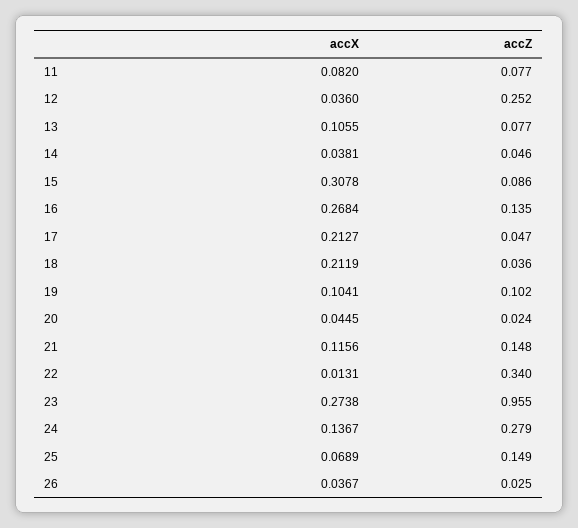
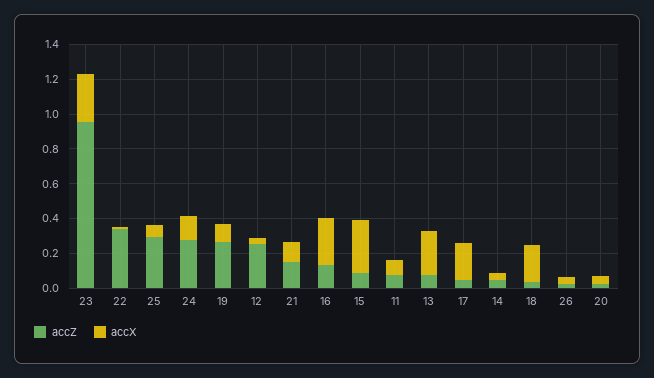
  {
    "accX": {
      "11": 0.082,
      "12": 0.036,
-     "13": 0.1055,
+     "13": 0.25,
      "14": 0.0381,
      "15": 0.3078,
      "16": 0.2684,
      "17": 0.2127,
      "18": 0.2119,
      "19": 0.1041,
      "20": 0.0445,
      "21": 0.1156,
      "22": 0.0131,
      "23": 0.2738,
      "24": 0.1367,
      "25": 0.0689,
      "26": 0.0367
    },
    "accZ": {
      "11": 0.077,
      "12": 0.252,
      "13": 0.077,
      "14": 0.046,
      "15": 0.086,
      "16": 0.135,
      "17": 0.047,
      "18": 0.036,
-     "19": 0.102,
+     "19": 0.25,
      "20": 0.024,
      "21": 0.148,
      "22": 0.34,
      "23": 0.955,
      "24": 0.279,
-     "25": 0.149,
+     "25": 0.3,
      "26": 0.025
    }
  }

